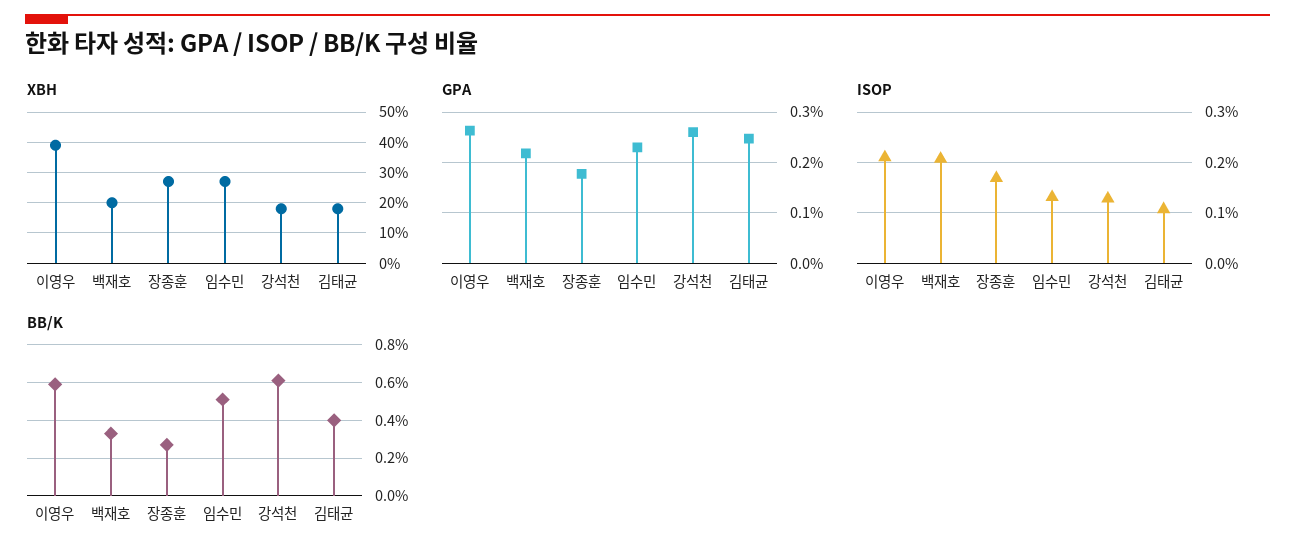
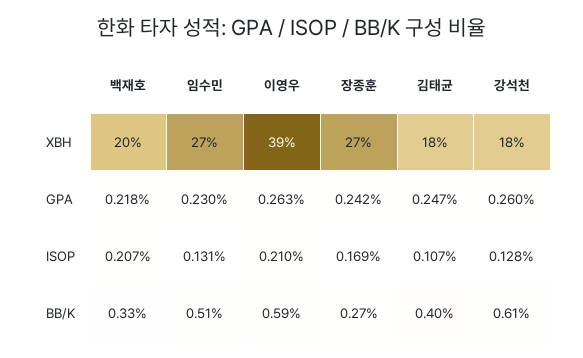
  {
    "XBH": {
      "이영우": 39,
      "백재호": 20,
      "장종훈": 27,
      "임수민": 27,
      "강석천": 18,
      "김태균": 18
    },
    "GPA": {
      "이영우": 0.263,
      "백재호": 0.218,
-     "장종훈": 0.18,
+     "장종훈": 0.242,
      "임수민": 0.23,
      "강석천": 0.26,
      "김태균": 0.247
    },
    "ISOP": {
      "이영우": 0.21,
      "백재호": 0.207,
      "장종훈": 0.169,
      "임수민": 0.131,
      "강석천": 0.128,
      "김태균": 0.107
    },
    "BB/K": {
      "이영우": 0.59,
      "백재호": 0.33,
      "장종훈": 0.27,
      "임수민": 0.51,
      "강석천": 0.61,
      "김태균": 0.4
    }
  }

